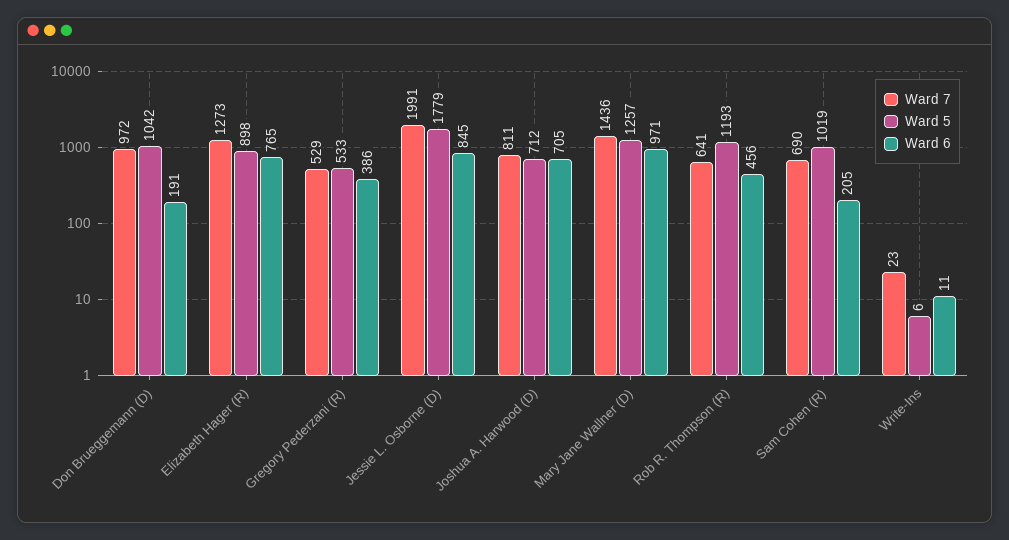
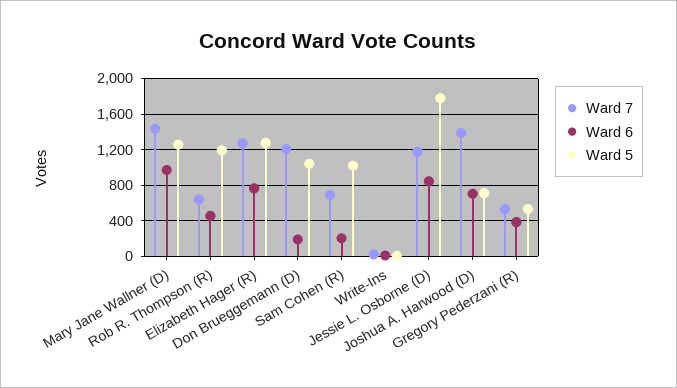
  {
    "Ward 7": {
-     "Don Brueggemann (D)": 972,
+     "Don Brueggemann (D)": 1200,
      "Elizabeth Hager (R)": 1273,
      "Gregory Pederzani (R)": 529,
-     "Jessie L. Osborne (D)": 1991,
+     "Jessie L. Osborne (D)": 1200,
-     "Joshua A. Harwood (D)": 811,
+     "Joshua A. Harwood (D)": 1400,
      "Mary Jane Wallner (D)": 1436,
      "Rob R. Thompson (R)": 641,
      "Sam Cohen (R)": 690,
      "Write-Ins": 23
    },
    "Ward 5": {
      "Don Brueggemann (D)": 1042,
-     "Elizabeth Hager (R)": 898,
+     "Elizabeth Hager (R)": 1300,
      "Gregory Pederzani (R)": 533,
      "Jessie L. Osborne (D)": 1779,
      "Joshua A. Harwood (D)": 712,
      "Mary Jane Wallner (D)": 1257,
      "Rob R. Thompson (R)": 1193,
      "Sam Cohen (R)": 1019,
      "Write-Ins": 6
    },
    "Ward 6": {
      "Don Brueggemann (D)": 191,
      "Elizabeth Hager (R)": 765,
      "Gregory Pederzani (R)": 386,
      "Jessie L. Osborne (D)": 845,
      "Joshua A. Harwood (D)": 705,
      "Mary Jane Wallner (D)": 971,
      "Rob R. Thompson (R)": 456,
      "Sam Cohen (R)": 205,
      "Write-Ins": 11
    }
  }

